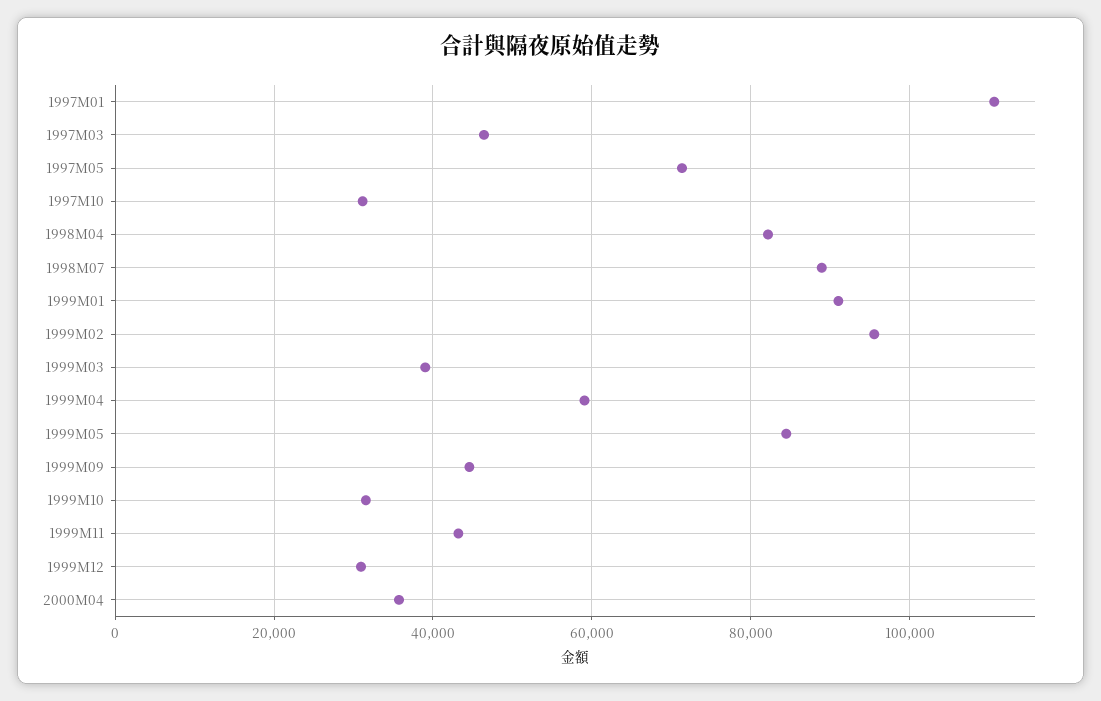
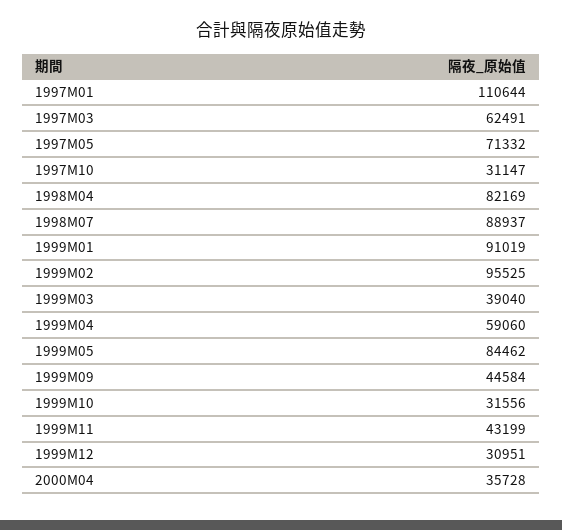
  {
    "1997M01": 110644,
-   "1997M03": 46000,
+   "1997M03": 62491,
    "1997M05": 71332,
    "1997M10": 31147,
    "1998M04": 82169,
    "1998M07": 88937,
    "1999M01": 91019,
    "1999M02": 95525,
    "1999M03": 39040,
    "1999M04": 59060,
    "1999M05": 84462,
    "1999M09": 44584,
    "1999M10": 31556,
    "1999M11": 43199,
    "1999M12": 30951,
    "2000M04": 35728
  }

